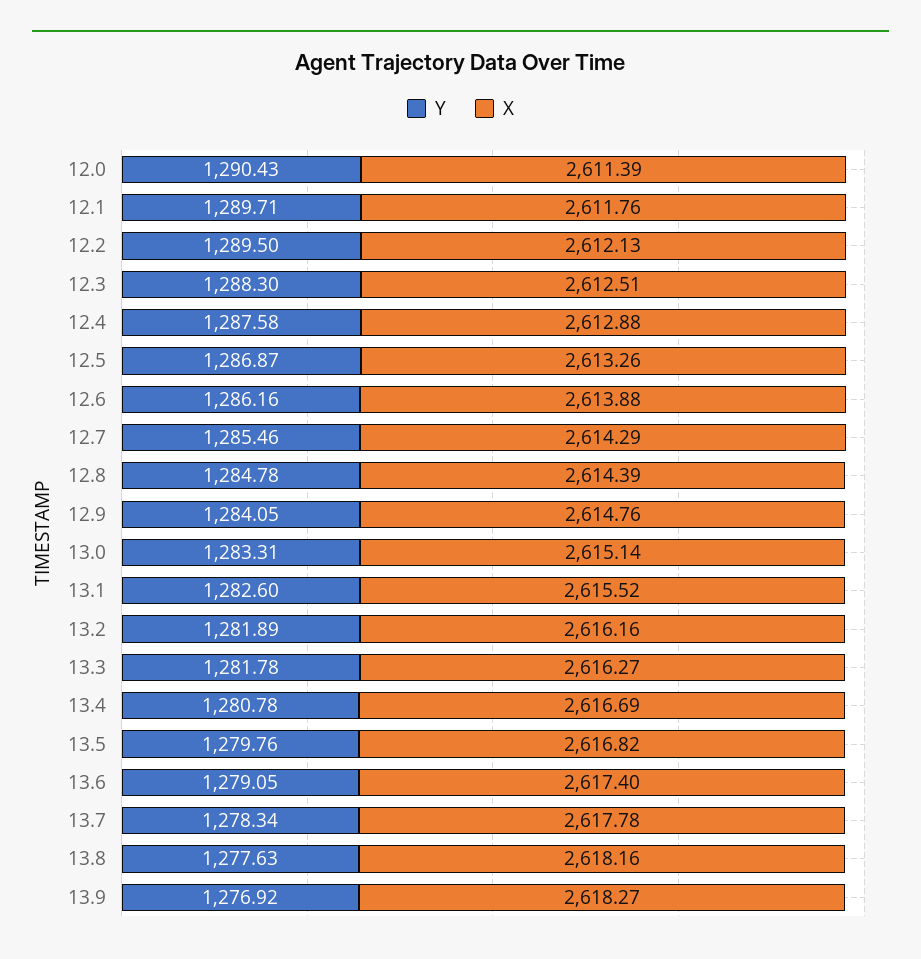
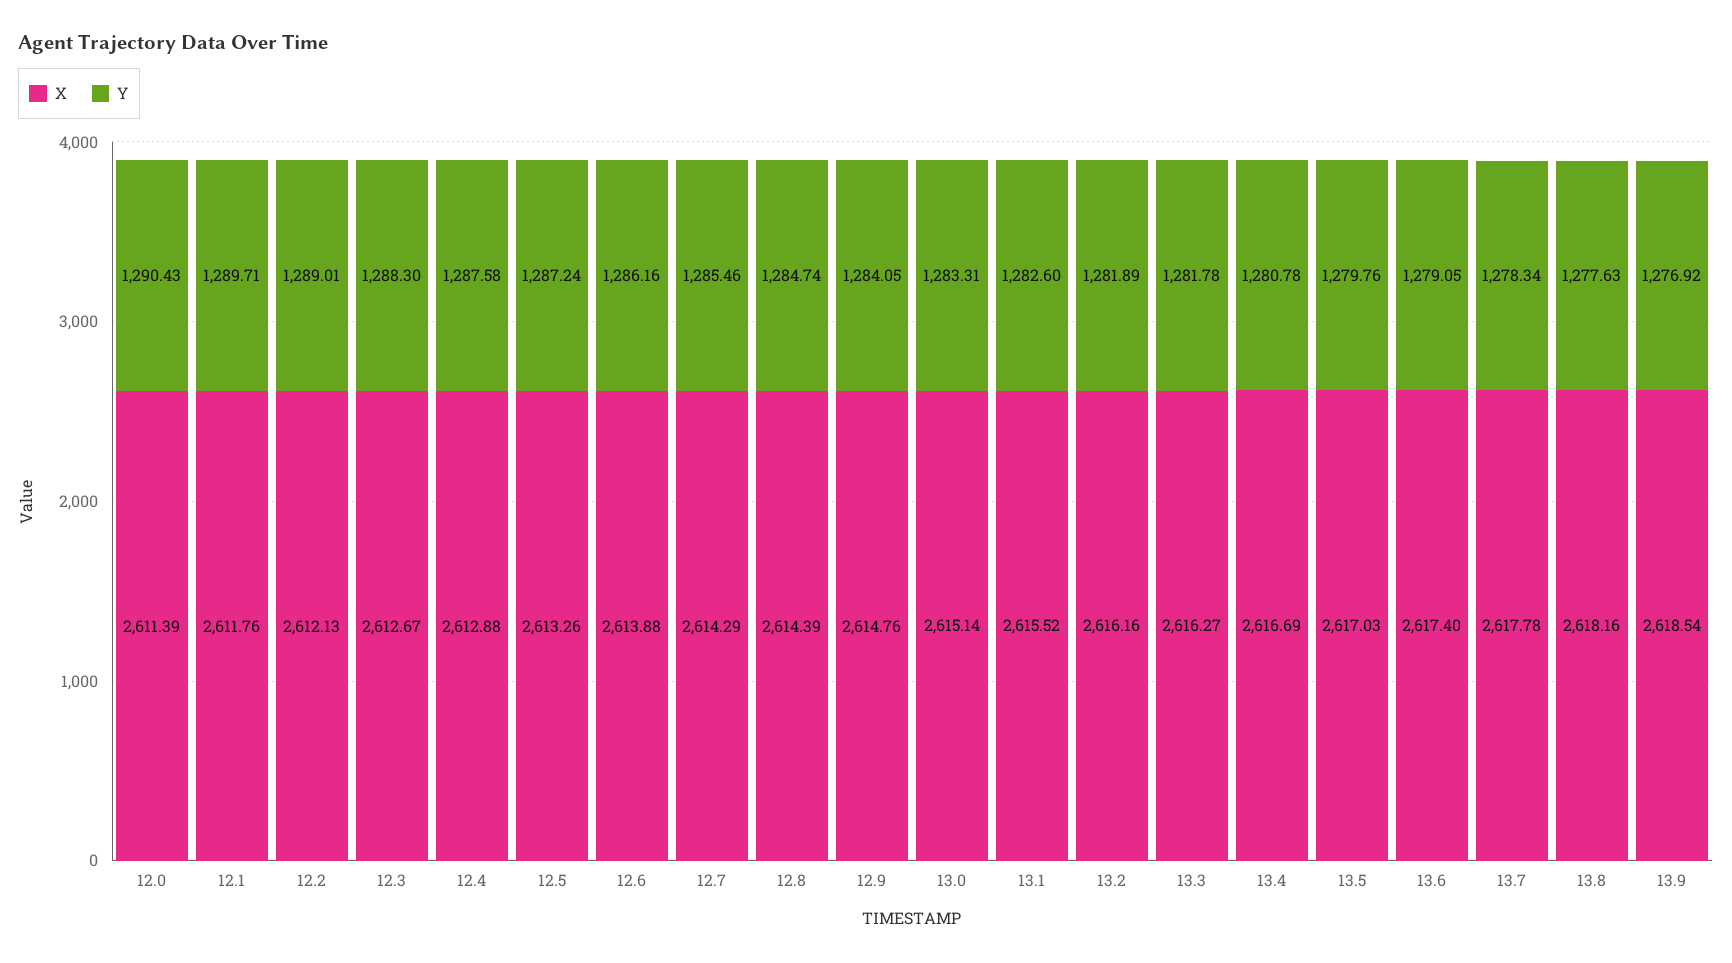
  {
    "Y": {
      "12.0": 1290.43,
      "12.1": 1289.71,
-     "12.2": 1289.5,
+     "12.2": 1289.01,
      "12.3": 1288.3,
      "12.4": 1287.58,
-     "12.5": 1286.87,
+     "12.5": 1287.24,
      "12.6": 1286.16,
      "12.7": 1285.46,
-     "12.8": 1284.78,
+     "12.8": 1284.74,
      "12.9": 1284.05,
      "13.0": 1283.31,
      "13.1": 1282.6,
      "13.2": 1281.89,
      "13.3": 1281.78,
      "13.4": 1280.78,
      "13.5": 1279.76,
      "13.6": 1279.05,
      "13.7": 1278.34,
      "13.8": 1277.63,
      "13.9": 1276.92
    },
    "X": {
      "12.0": 2611.39,
      "12.1": 2611.76,
      "12.2": 2612.13,
-     "12.3": 2612.51,
+     "12.3": 2612.67,
      "12.4": 2612.88,
      "12.5": 2613.26,
      "12.6": 2613.88,
      "12.7": 2614.29,
      "12.8": 2614.39,
      "12.9": 2614.76,
      "13.0": 2615.14,
      "13.1": 2615.52,
      "13.2": 2616.16,
      "13.3": 2616.27,
      "13.4": 2616.69,
-     "13.5": 2616.82,
+     "13.5": 2617.03,
      "13.6": 2617.4,
      "13.7": 2617.78,
      "13.8": 2618.16,
-     "13.9": 2618.27
+     "13.9": 2618.54
    }
  }

